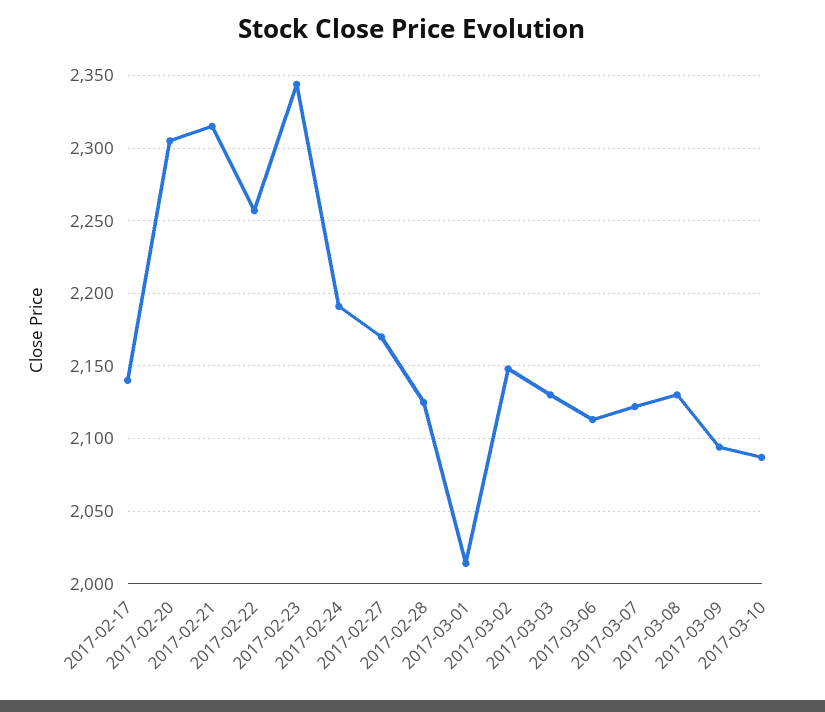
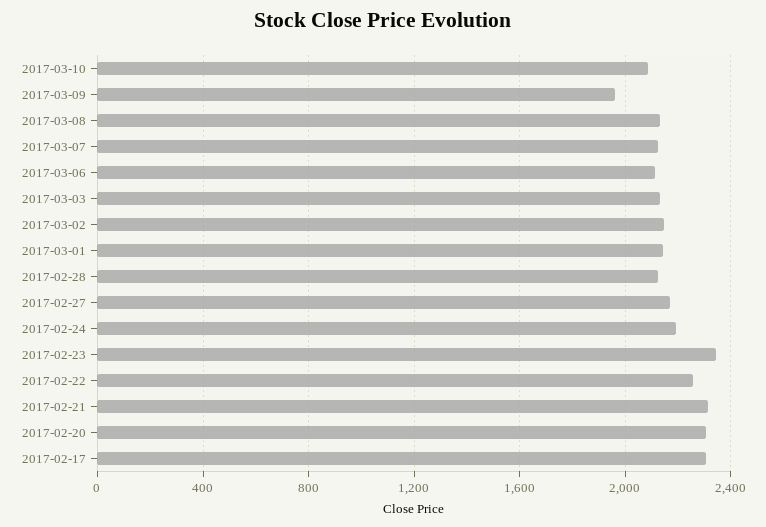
  {
-   "2017-02-17": 2140,
+   "2017-02-17": 2300,
    "2017-02-20": 2305,
    "2017-02-21": 2315,
    "2017-02-22": 2255,
    "2017-02-23": 2345,
    "2017-02-24": 2190,
    "2017-02-27": 2170,
    "2017-02-28": 2125,
-   "2017-03-01": 2015,
+   "2017-03-01": 2150,
    "2017-03-02": 2150,
    "2017-03-03": 2130,
    "2017-03-06": 2115,
    "2017-03-07": 2120,
    "2017-03-08": 2130,
-   "2017-03-09": 2095,
+   "2017-03-09": 1950,
    "2017-03-10": 2085
  }

